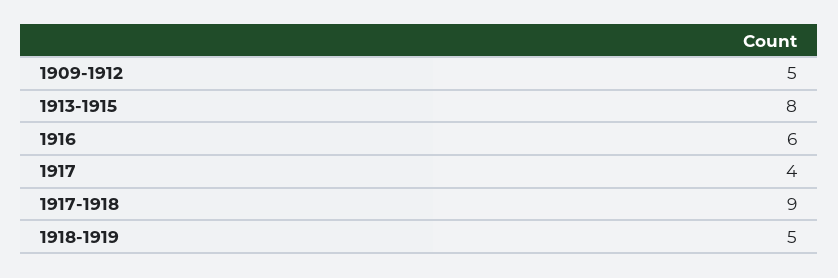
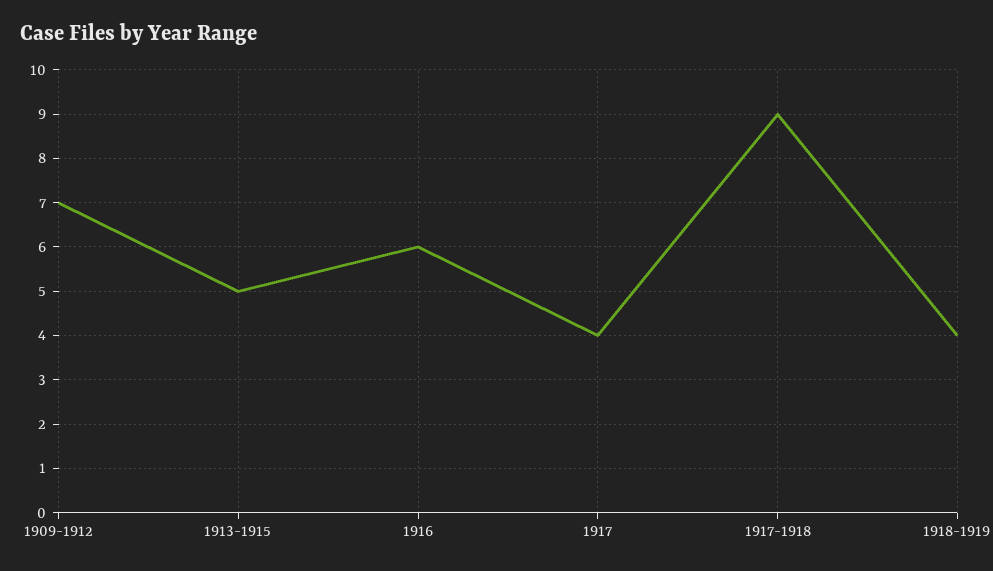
  {
-   "1909-1912": 5,
+   "1909-1912": 7,
-   "1913-1915": 8,
+   "1913-1915": 5,
    "1916": 6,
    "1917": 4,
    "1917-1918": 9,
-   "1918-1919": 5
+   "1918-1919": 4
  }

